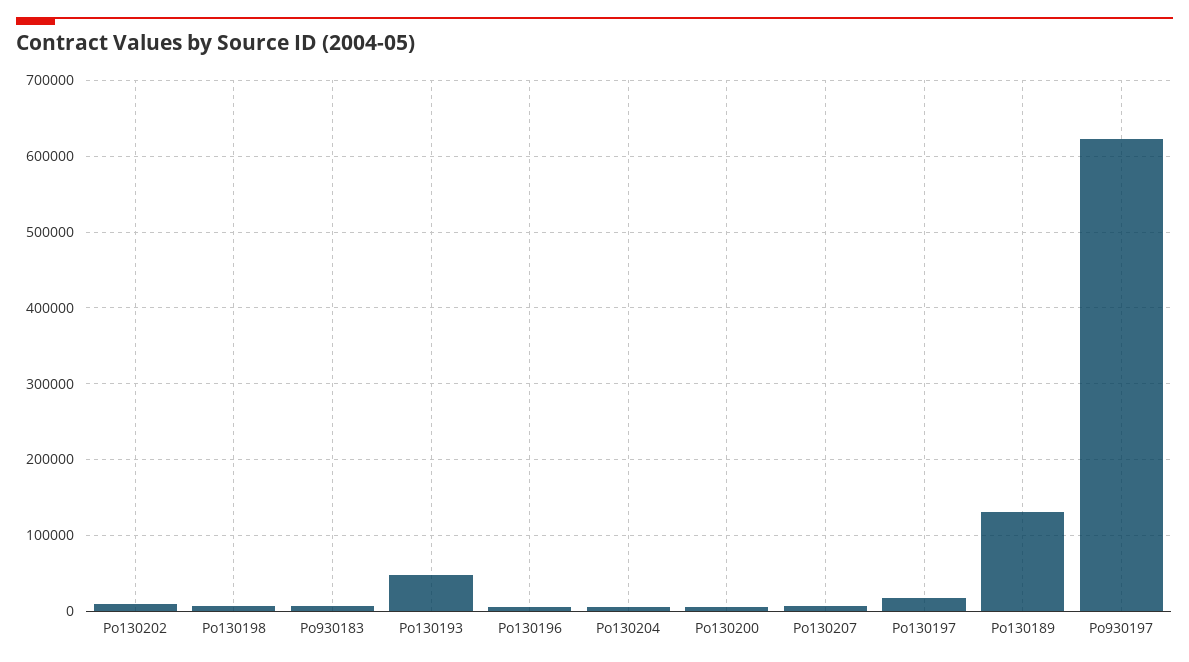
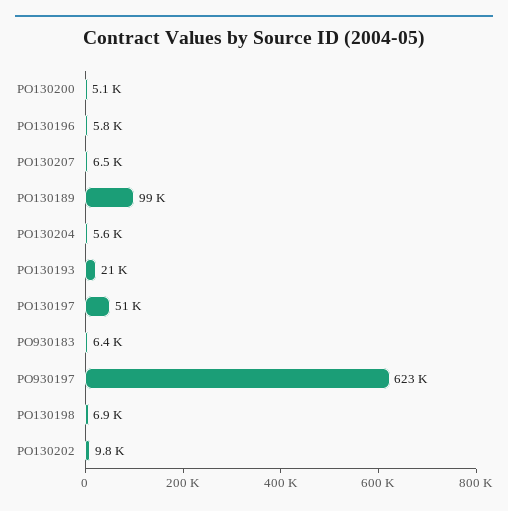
  {
    "Po130202": 9800,
    "Po130198": 6900,
    "Po930183": 6400,
-   "Po130193": 50000,
+   "Po130193": 21000,
    "Po130196": 5800,
    "Po130204": 5600,
    "Po130200": 5100,
    "Po130207": 6500,
-   "Po130197": 20000,
+   "Po130197": 51000,
-   "Po130189": 130000,
+   "Po130189": 99000,
    "Po930197": 623000
  }

